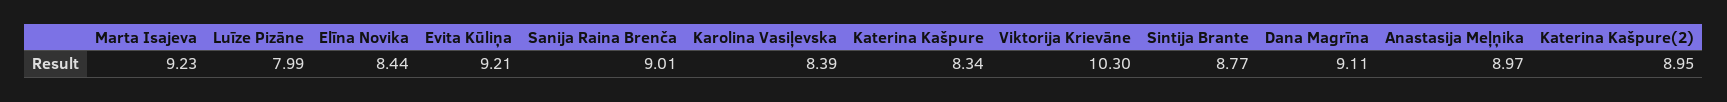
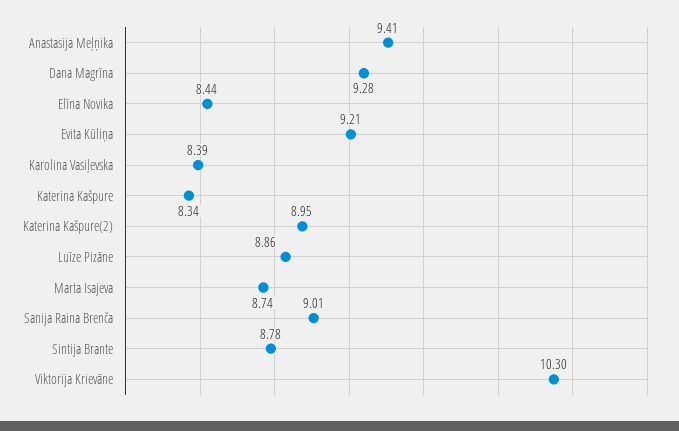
  {
-   "Marta Isajeva": 9.23,
+   "Marta Isajeva": 8.74,
-   "Luīze Pizāne": 7.99,
+   "Luīze Pizāne": 8.86,
    "Elīna Novika": 8.44,
    "Evita Kūliņa": 9.21,
    "Sanija Raina Brenča": 9.01,
    "Karolina Vasiļevska": 8.39,
    "Katerina Kašpure": 8.34,
    "Viktorija Krievāne": 10.3,
-   "Sintija Brante": 8.77,
+   "Sintija Brante": 8.78,
-   "Dana Magrīna": 9.11,
+   "Dana Magrīna": 9.28,
-   "Anastasija Meļņika": 8.97,
+   "Anastasija Meļņika": 9.41,
    "Katerina Kašpure(2)": 8.95
  }

